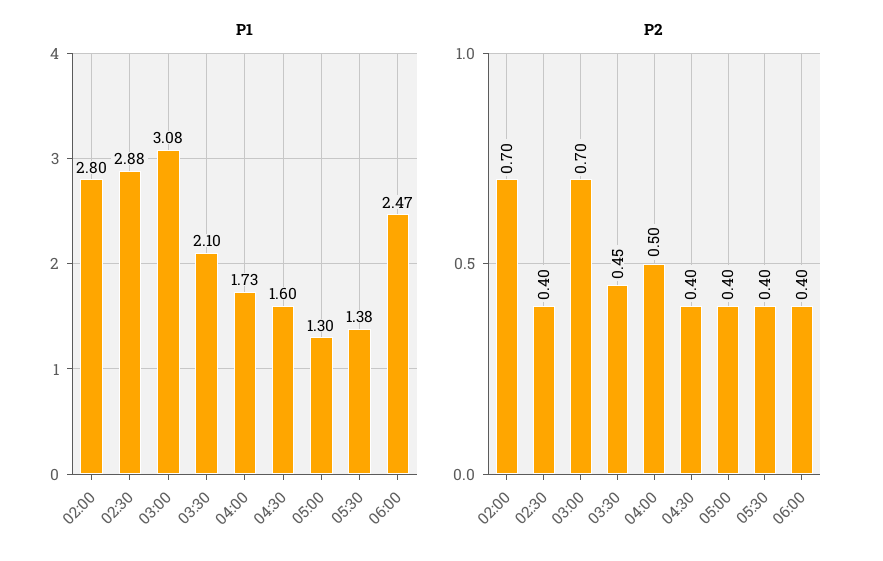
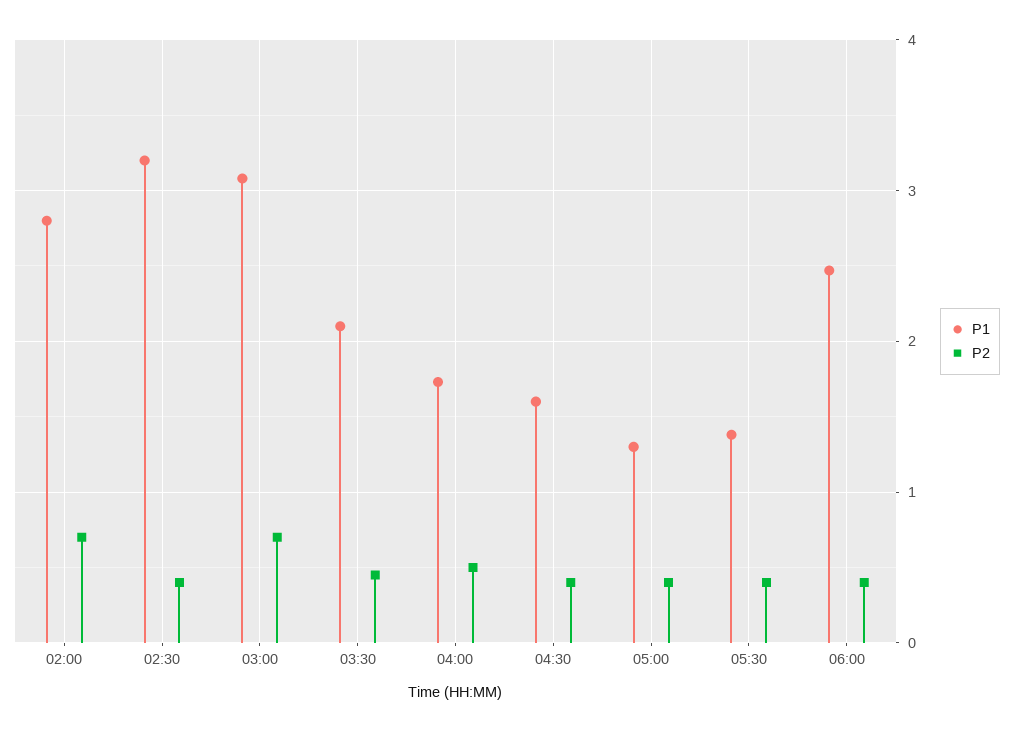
  {
    "P1": {
      "02:00": 2.8,
-     "02:30": 2.88,
+     "02:30": 3.2,
      "03:00": 3.08,
      "03:30": 2.1,
      "04:00": 1.73,
      "04:30": 1.6,
      "05:00": 1.3,
      "05:30": 1.38,
      "06:00": 2.47
    },
    "P2": {
      "02:00": 0.7,
      "02:30": 0.4,
      "03:00": 0.7,
      "03:30": 0.45,
      "04:00": 0.5,
      "04:30": 0.4,
      "05:00": 0.4,
      "05:30": 0.4,
      "06:00": 0.4
    }
  }

